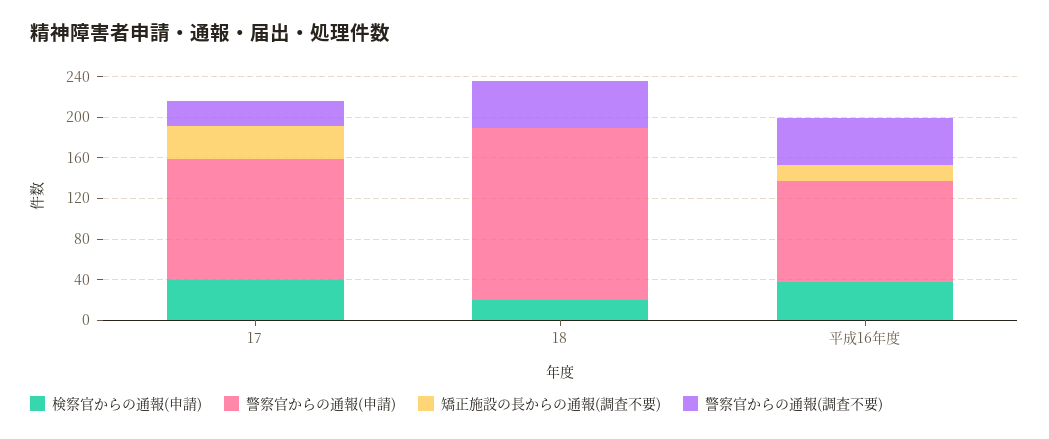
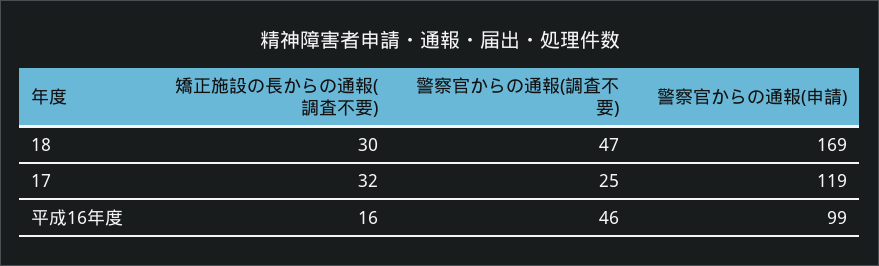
  {
-   "検察官からの通報(申請)": {
-     "17": 40,
-     "18": 20,
-     "平成16年度": 40
-   },
    "警察官からの通報(申請)": {
      "17": 119,
      "18": 169,
      "平成16年度": 99
    },
    "矯正施設の長からの通報(調査不要)": {
      "17": 32,
-     "18": 0,
+     "18": 30,
      "平成16年度": 16
    },
    "警察官からの通報(調査不要)": {
      "17": 25,
      "18": 47,
      "平成16年度": 46
    }
  }

